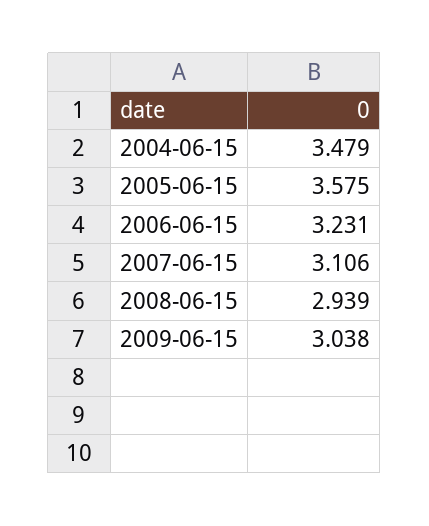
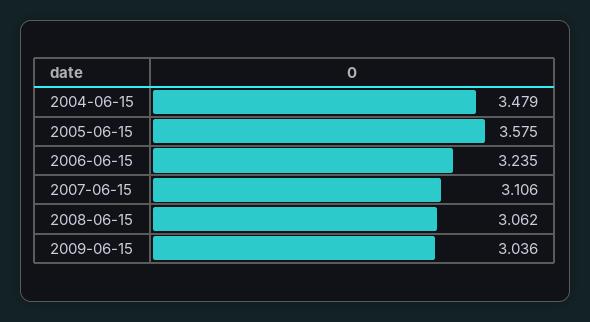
  {
    "2004-06-15": 3.479,
    "2005-06-15": 3.575,
-   "2006-06-15": 3.231,
+   "2006-06-15": 3.235,
    "2007-06-15": 3.106,
-   "2008-06-15": 2.939,
+   "2008-06-15": 3.062,
-   "2009-06-15": 3.038
+   "2009-06-15": 3.036
  }

